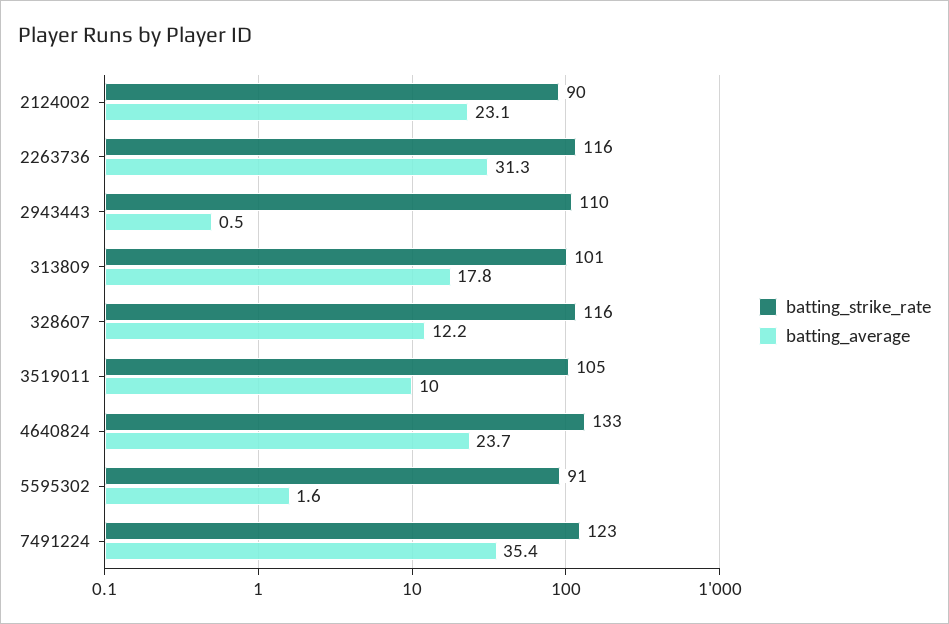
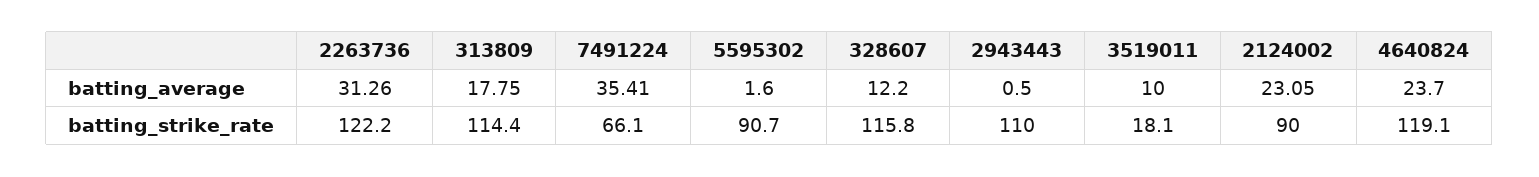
  {
    "batting_strike_rate": {
      "2124002": 90,
-     "2263736": 116,
+     "2263736": 122.2,
      "2943443": 110,
-     "313809": 101,
+     "313809": 114.4,
      "328607": 115.8,
-     "3519011": 105,
+     "3519011": 18.1,
-     "4640824": 133,
+     "4640824": 119.1,
      "5595302": 90.7,
-     "7491224": 123
+     "7491224": 66.1
    },
    "batting_average": {
      "2124002": 23.05,
      "2263736": 31.26,
      "2943443": 0.5,
      "313809": 17.75,
      "328607": 12.2,
      "3519011": 10,
      "4640824": 23.7,
      "5595302": 1.6,
      "7491224": 35.41
    }
  }

